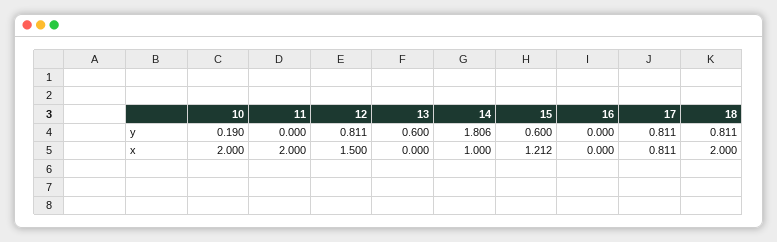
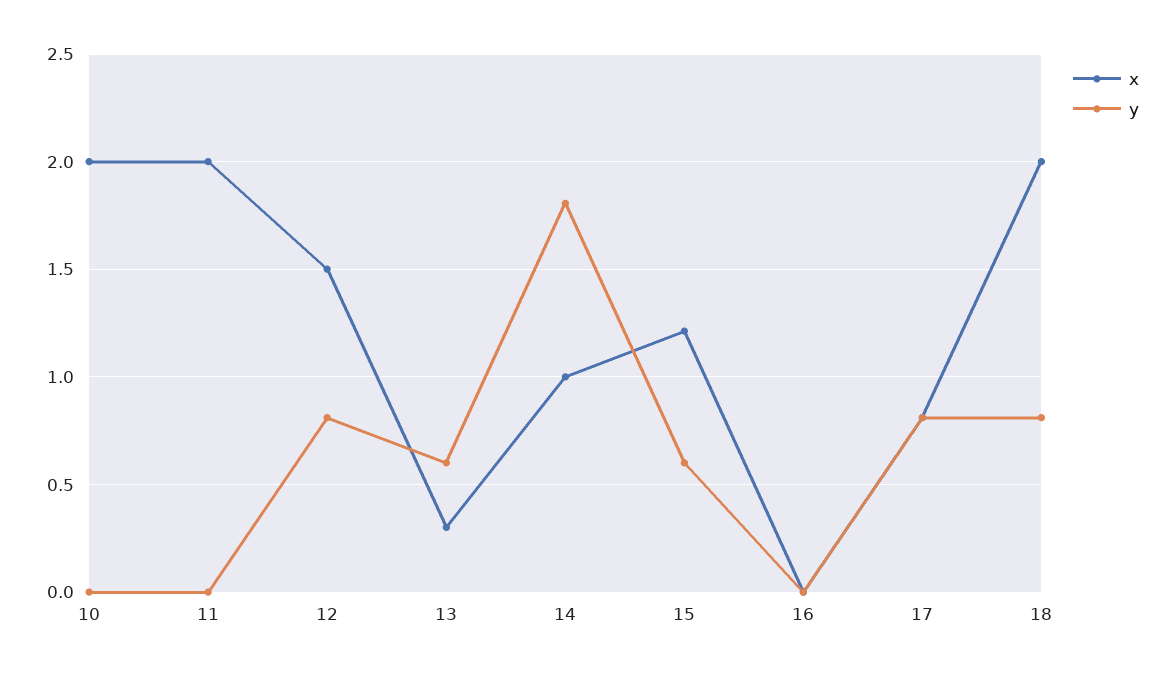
  {
    "y": {
-     "10": 0.19,
+     "10": 0,
      "11": 0,
      "12": 0.811,
      "13": 0.6,
      "14": 1.806,
      "15": 0.6,
      "16": 0,
      "17": 0.811,
      "18": 0.811
    },
    "x": {
      "10": 2,
      "11": 2,
      "12": 1.5,
-     "13": 0,
+     "13": 0.3,
      "14": 1,
      "15": 1.212,
      "16": 0,
      "17": 0.811,
      "18": 2
    }
  }

